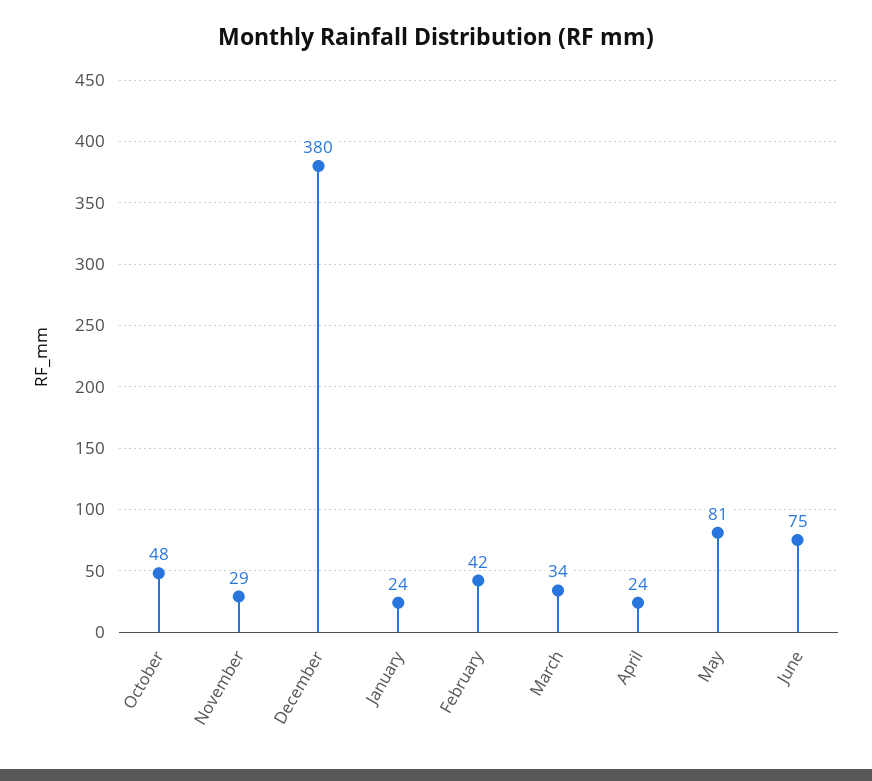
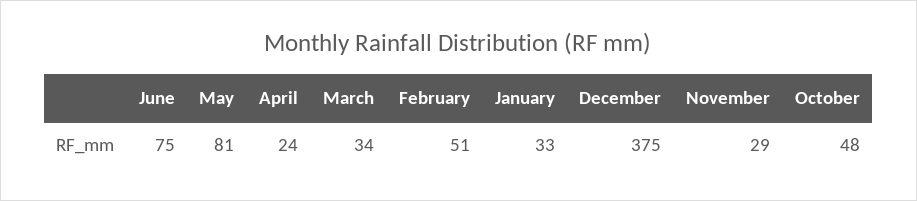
  {
    "October": 48,
    "November": 29,
-   "December": 380,
+   "December": 375,
-   "January": 24,
+   "January": 33,
-   "February": 42,
+   "February": 51,
    "March": 34,
    "April": 24,
    "May": 81,
    "June": 75
  }

